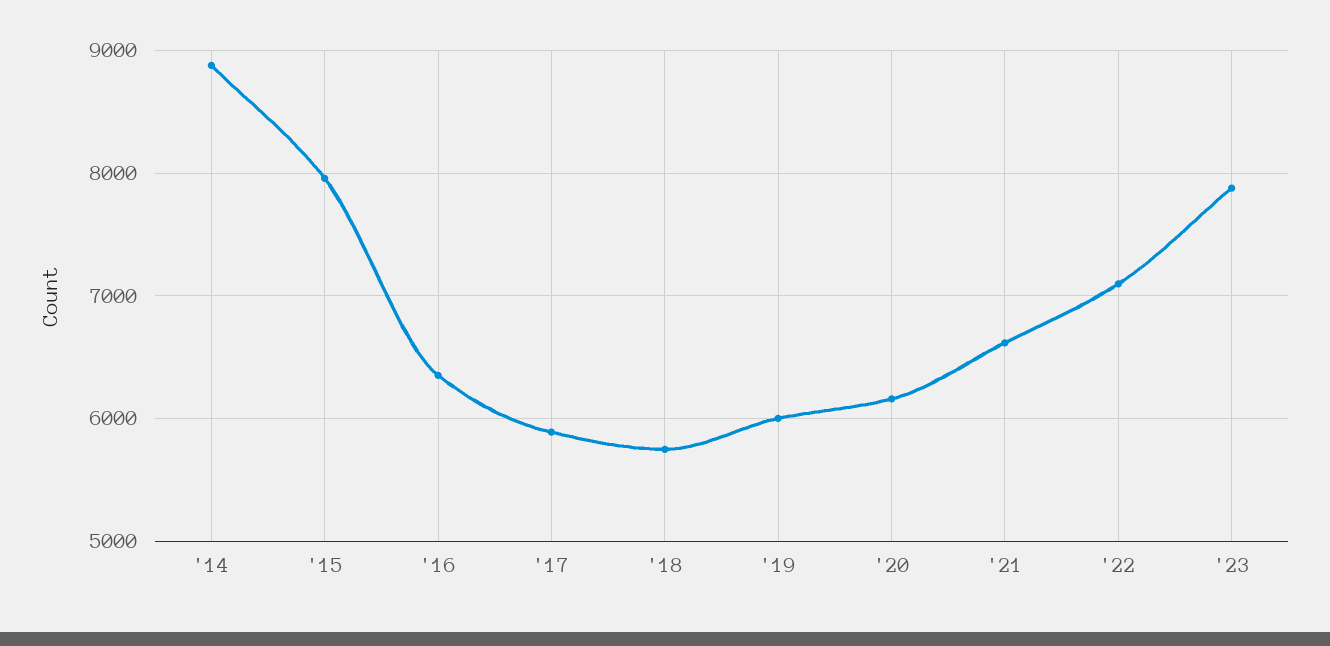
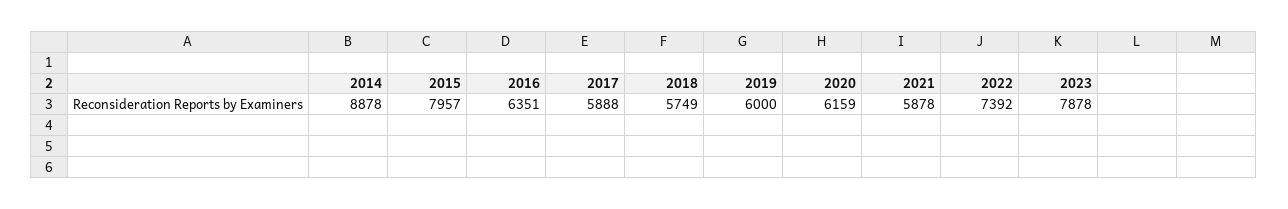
  {
    "'14": 8878,
    "'15": 7957,
    "'16": 6351,
    "'17": 5888,
    "'18": 5749,
    "'19": 6000,
    "'20": 6159,
-   "'21": 6600,
+   "'21": 5878,
-   "'22": 7100,
+   "'22": 7392,
    "'23": 7878
  }

